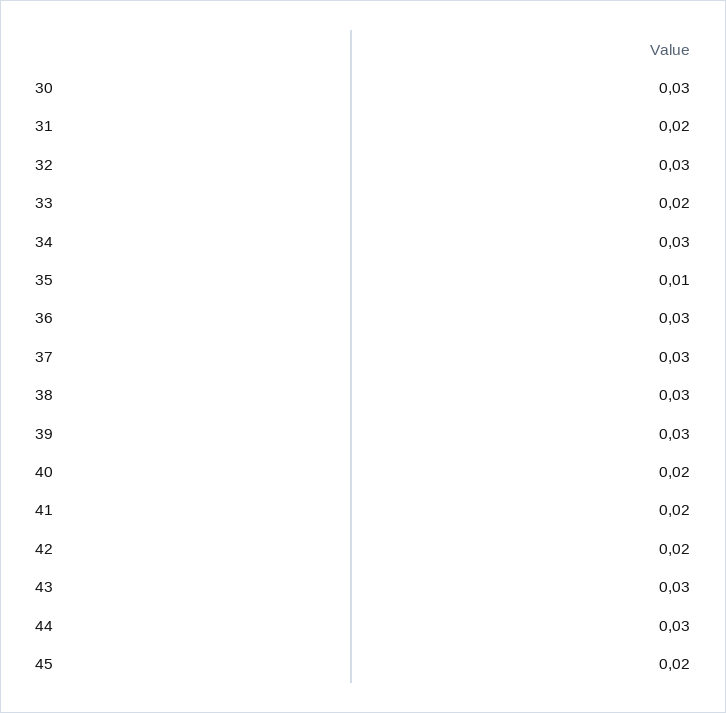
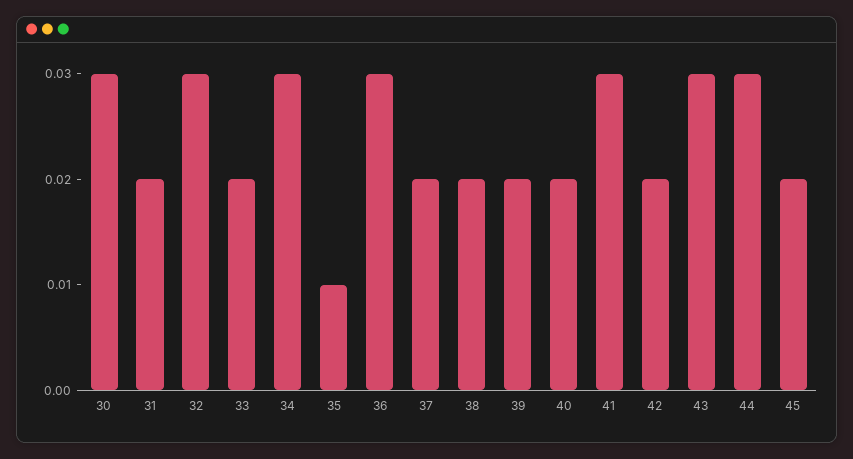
  {
    "30": 0.03,
    "31": 0.02,
    "32": 0.03,
    "33": 0.02,
    "34": 0.03,
    "35": 0.01,
    "36": 0.03,
-   "37": 0.03,
+   "37": 0.02,
-   "38": 0.03,
+   "38": 0.02,
-   "39": 0.03,
+   "39": 0.02,
    "40": 0.02,
-   "41": 0.02,
+   "41": 0.03,
    "42": 0.02,
    "43": 0.03,
    "44": 0.03,
    "45": 0.02
  }

